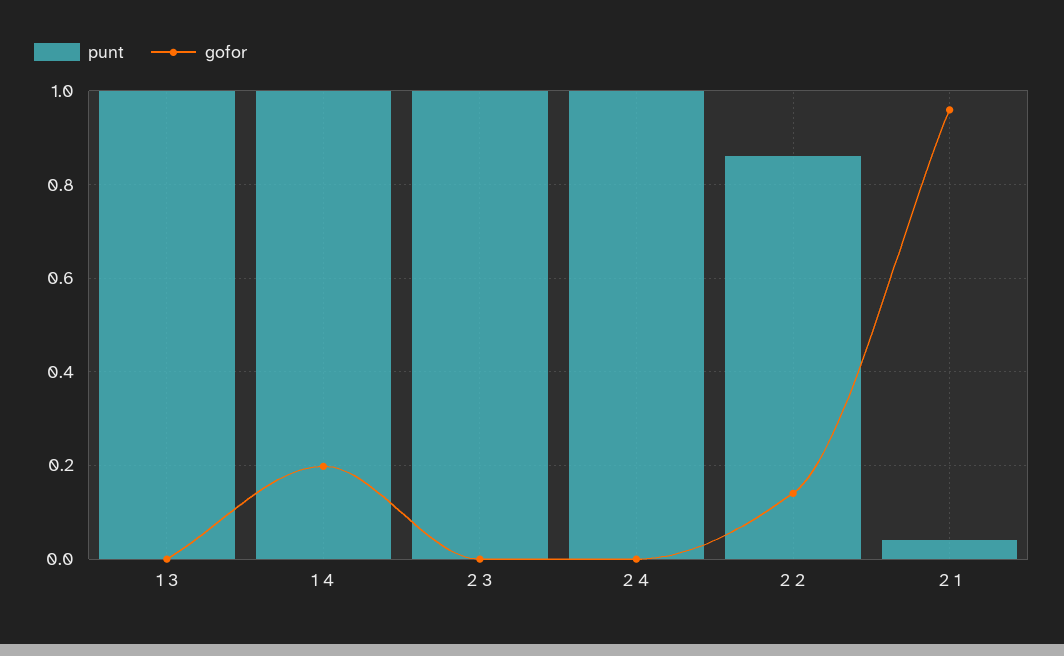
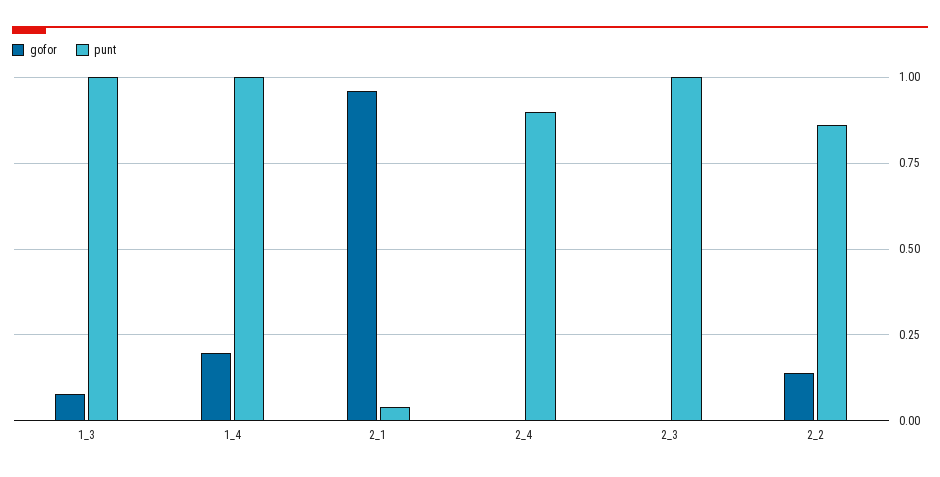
  {
    "punt": {
      "1 3": 1,
      "1 4": 1,
      "2 3": 1,
-     "2 4": 1,
+     "2 4": 0.9,
      "2 2": 0.86,
      "2 1": 0.04
    },
    "gofor": {
-     "1 3": 0,
+     "1 3": 0.075,
      "1 4": 0.2,
      "2 3": 0,
      "2 4": 0,
      "2 2": 0.14,
      "2 1": 0.96
    }
  }

